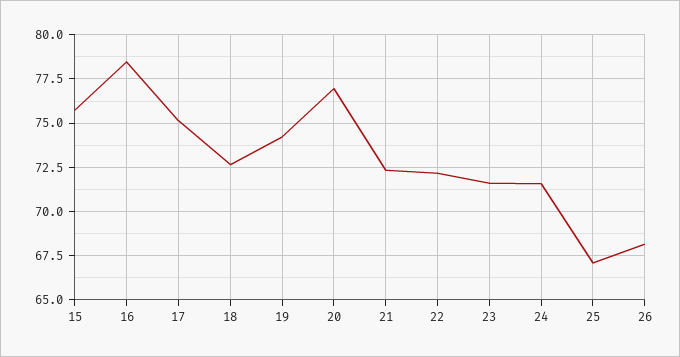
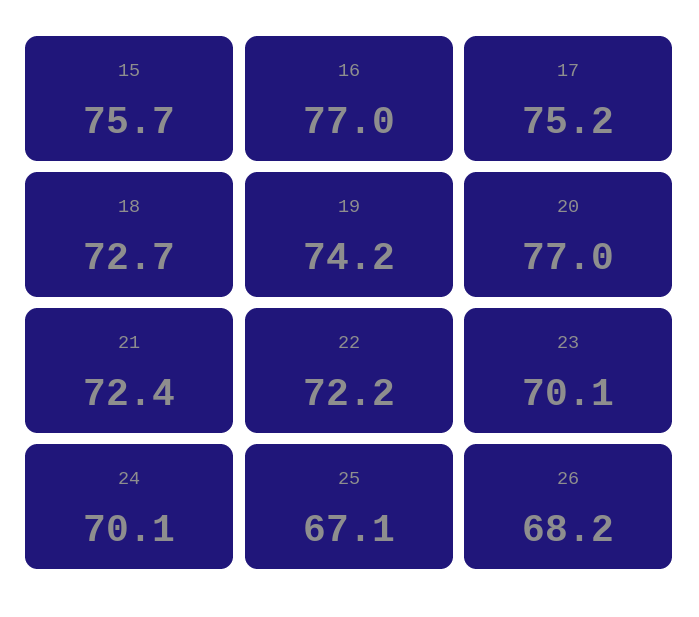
  {
    "15": 75.7,
-   "16": 78.5,
+   "16": 77,
    "17": 75.2,
    "18": 72.7,
    "19": 74.2,
    "20": 77,
    "21": 72.4,
    "22": 72.2,
-   "23": 71.5,
+   "23": 70.1,
-   "24": 71.5,
+   "24": 70.1,
    "25": 67.1,
    "26": 68.2
  }

